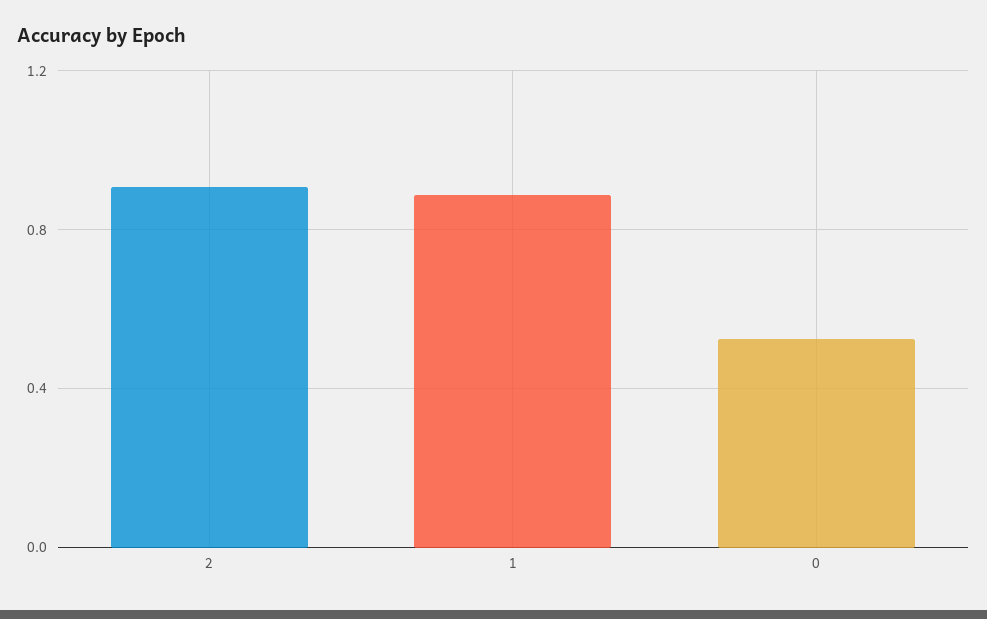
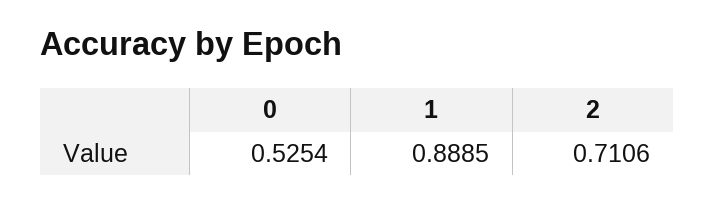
  {
-   "2": 0.9,
+   "2": 0.7106,
    "1": 0.8885,
    "0": 0.5254
  }

